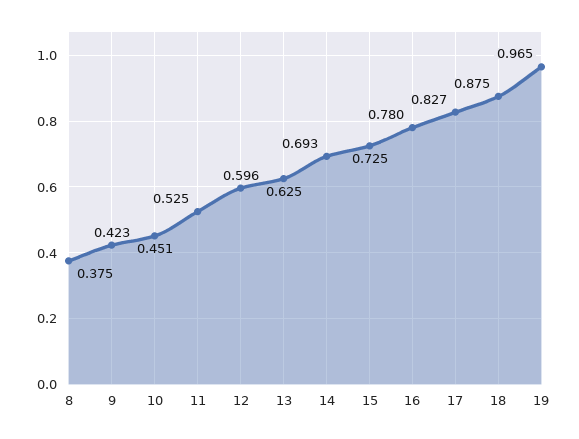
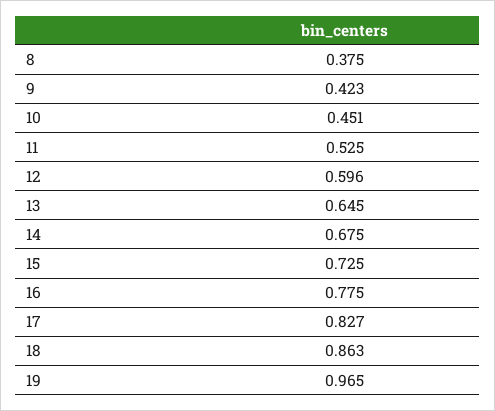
  {
    "8": 0.375,
    "9": 0.423,
    "10": 0.451,
    "11": 0.525,
    "12": 0.596,
-   "13": 0.625,
+   "13": 0.645,
-   "14": 0.693,
+   "14": 0.675,
    "15": 0.725,
-   "16": 0.78,
+   "16": 0.775,
    "17": 0.827,
-   "18": 0.875,
+   "18": 0.863,
    "19": 0.965
  }

